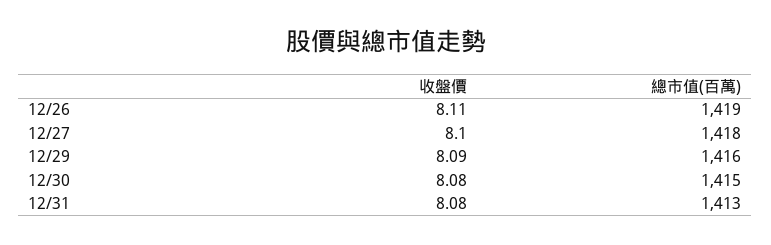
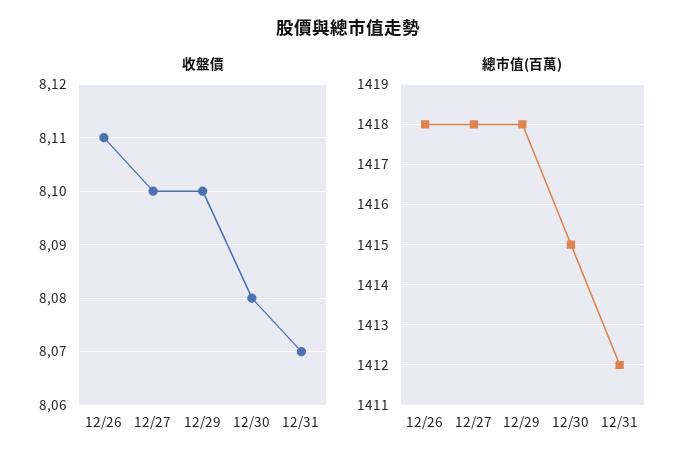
  {
    "收盤價": {
      "12/26": 8.11,
      "12/27": 8.1,
-     "12/29": 8.09,
+     "12/29": 8.1,
      "12/30": 8.08,
-     "12/31": 8.08
+     "12/31": 8.07
    },
    "總市值(百萬)": {
-     "12/26": 1419,
+     "12/26": 1418,
      "12/27": 1418,
-     "12/29": 1416,
+     "12/29": 1418,
      "12/30": 1415,
-     "12/31": 1413
+     "12/31": 1412
    }
  }

